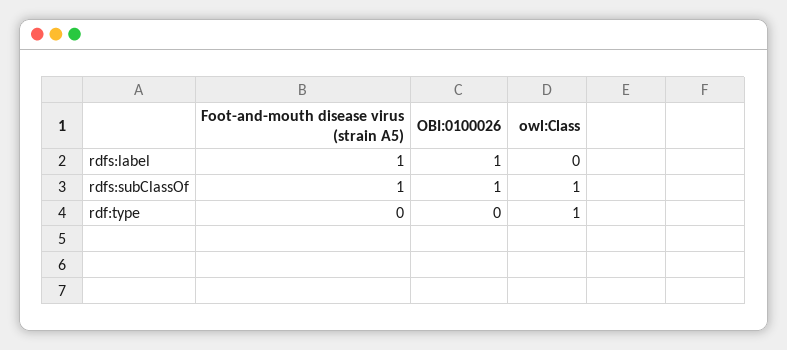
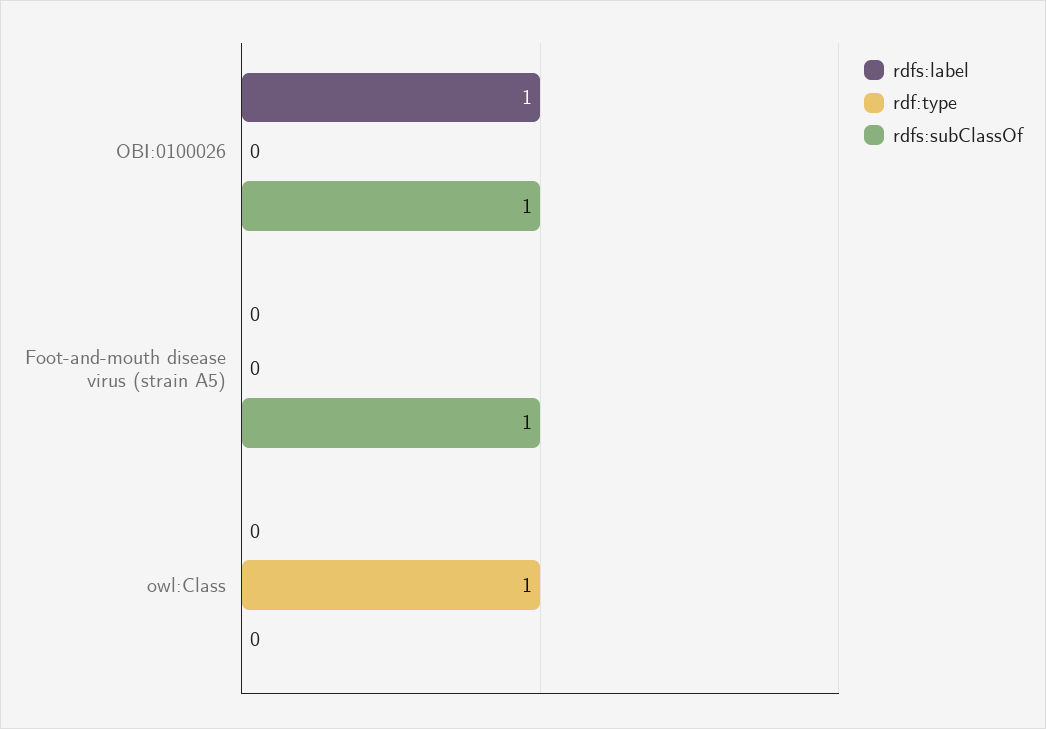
  {
    "rdfs:label": {
-     "Foot-and-mouth disease virus (strain A5)": 1,
+     "Foot-and-mouth disease virus (strain A5)": 0,
      "OBI:0100026": 1,
      "owl:Class": 0
    },
    "rdfs:subClassOf": {
      "Foot-and-mouth disease virus (strain A5)": 1,
      "OBI:0100026": 1,
-     "owl:Class": 1
+     "owl:Class": 0
    },
    "rdf:type": {
      "Foot-and-mouth disease virus (strain A5)": 0,
      "OBI:0100026": 0,
      "owl:Class": 1
    }
  }

